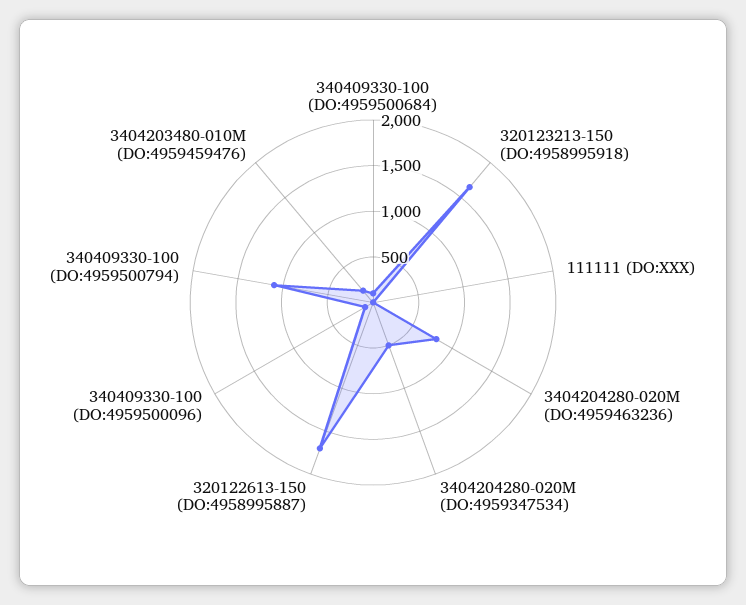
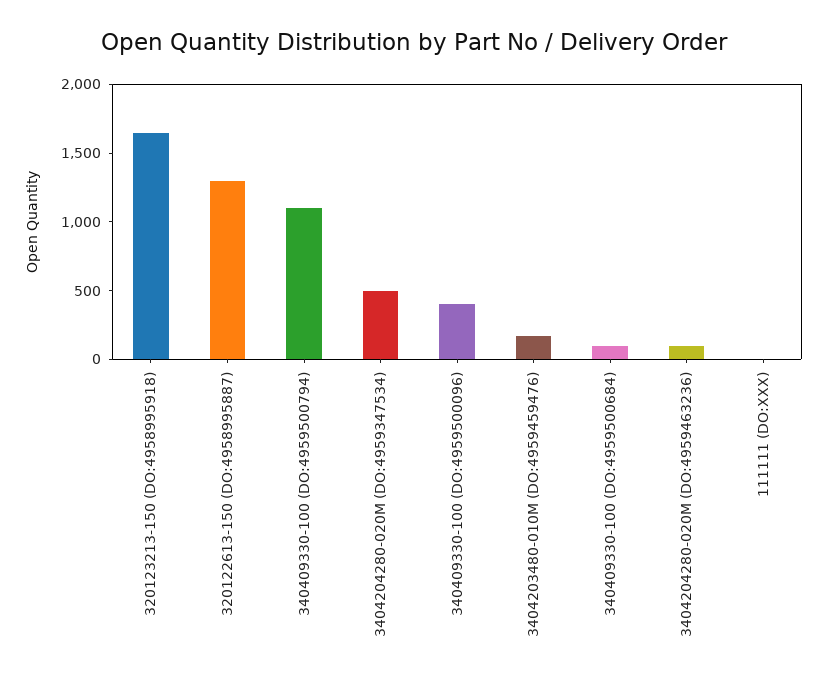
  {
    "340409330-100 (DO:4959500684)": 100,
    "320123213-150 (DO:4958995918)": 1600,
    "111111 (DO:XXX)": 0,
-   "3404204280-020M (DO:4959463236)": 800,
+   "3404204280-020M (DO:4959463236)": 100,
    "3404204280-020M (DO:4959347534)": 500,
-   "320122613-150 (DO:4958995887)": 1700,
+   "320122613-150 (DO:4958995887)": 1300,
-   "340409330-100 (DO:4959500096)": 100,
+   "340409330-100 (DO:4959500096)": 400,
    "340409330-100 (DO:4959500794)": 1100,
    "3404203480-010M (DO:4959459476)": 200
  }

